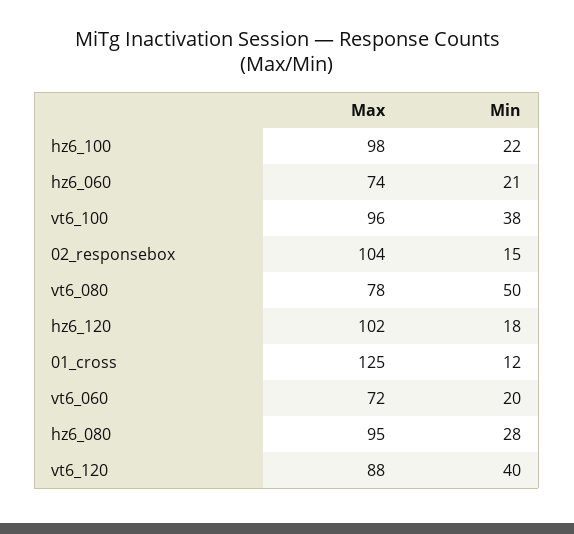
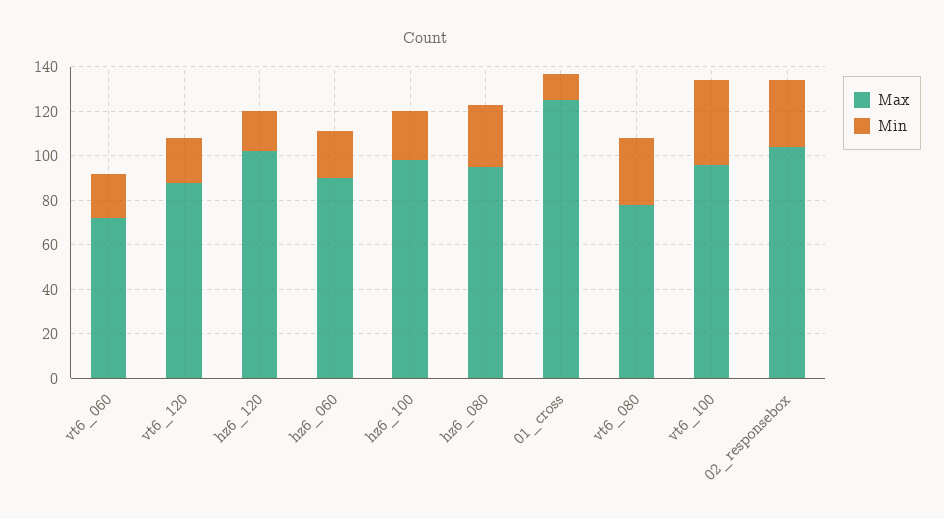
  {
    "Max": {
      "hz6_100": 98,
-     "hz6_060": 74,
+     "hz6_060": 90,
      "vt6_100": 96,
      "02_responsebox": 104,
      "vt6_080": 78,
      "hz6_120": 102,
      "01_cross": 125,
      "vt6_060": 72,
      "hz6_080": 95,
      "vt6_120": 88
    },
    "Min": {
      "hz6_100": 22,
      "hz6_060": 21,
      "vt6_100": 38,
-     "02_responsebox": 15,
+     "02_responsebox": 30,
-     "vt6_080": 50,
+     "vt6_080": 30,
      "hz6_120": 18,
      "01_cross": 12,
      "vt6_060": 20,
      "hz6_080": 28,
-     "vt6_120": 40
+     "vt6_120": 20
    }
  }

